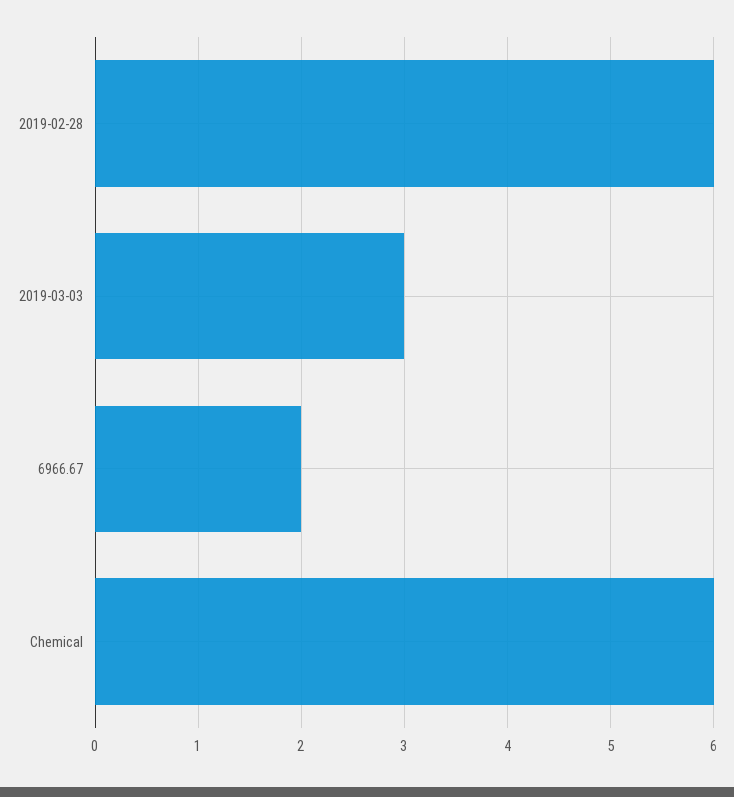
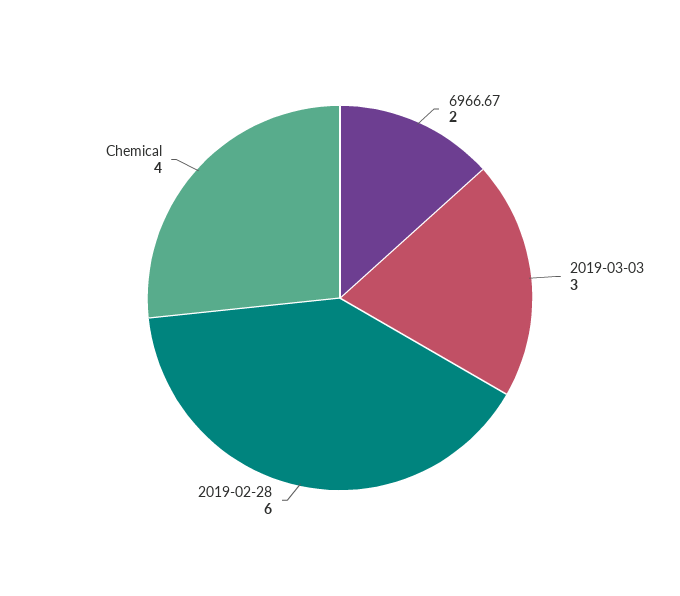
  {
    "2019-02-28": 6,
    "2019-03-03": 3,
    "6966.67": 2,
-   "Chemical": 6
+   "Chemical": 4
  }

